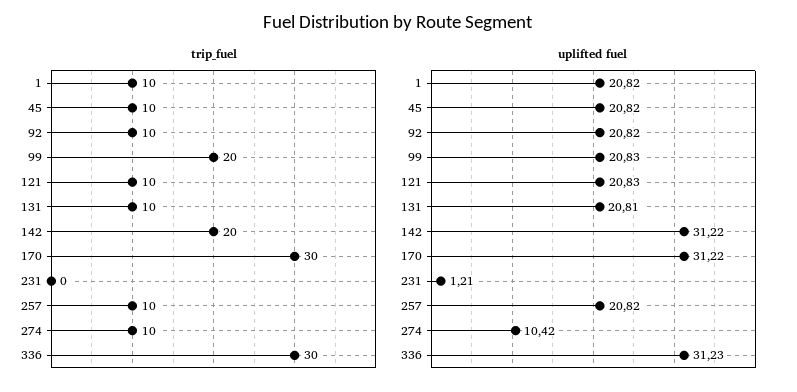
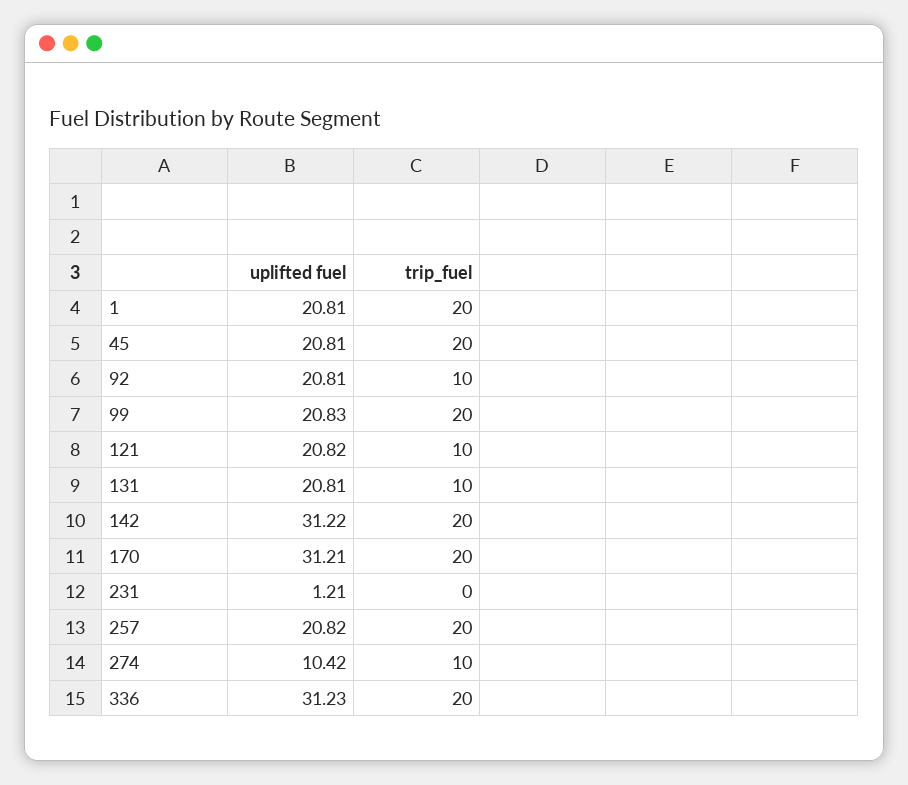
  {
    "trip_fuel": {
-     "1": 10,
+     "1": 20,
-     "45": 10,
+     "45": 20,
      "92": 10,
      "99": 20,
      "121": 10,
      "131": 10,
      "142": 20,
-     "170": 30,
+     "170": 20,
      "231": 0,
-     "257": 10,
+     "257": 20,
      "274": 10,
-     "336": 30
+     "336": 20
    },
    "uplifted fuel": {
-     "1": 20.82,
+     "1": 20.81,
-     "45": 20.82,
+     "45": 20.81,
-     "92": 20.82,
+     "92": 20.81,
      "99": 20.83,
-     "121": 20.83,
+     "121": 20.82,
      "131": 20.81,
      "142": 31.22,
-     "170": 31.22,
+     "170": 31.21,
      "231": 1.21,
      "257": 20.82,
      "274": 10.42,
      "336": 31.23
    }
  }

